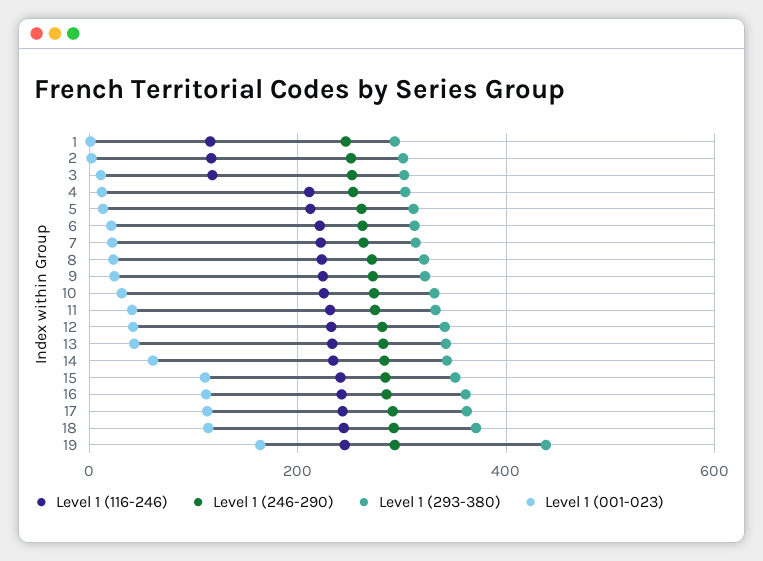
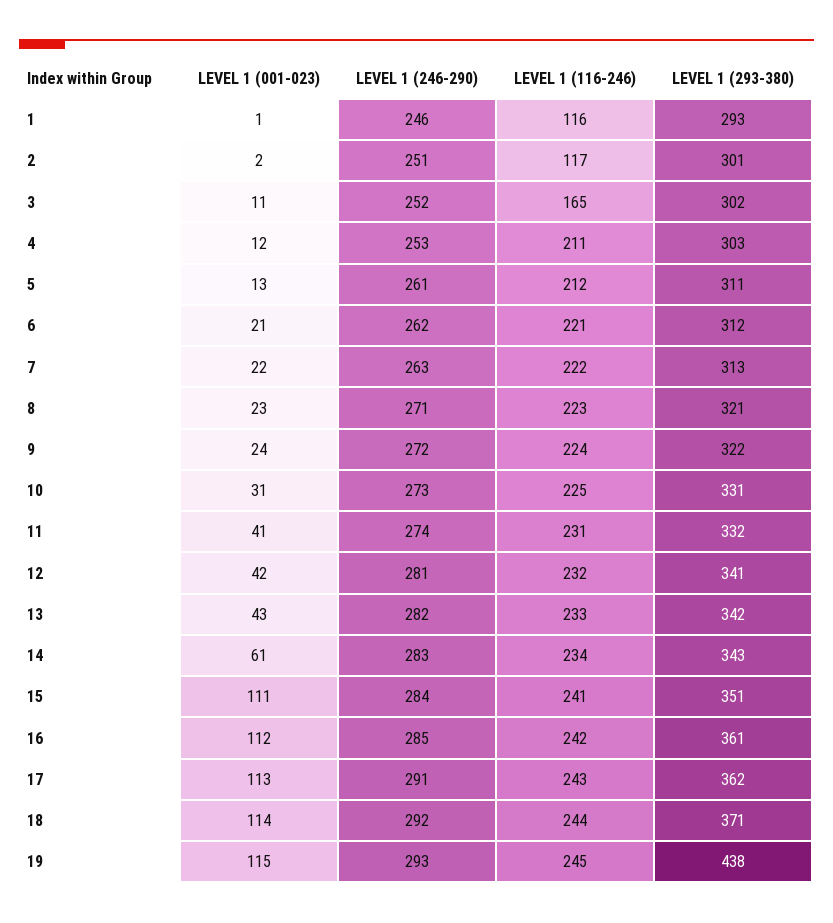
  {
    "Level 1 (116-246)": {
      "1": 116,
      "2": 117,
-     "3": 120,
+     "3": 165,
      "4": 211,
      "5": 212,
      "6": 221,
      "7": 222,
      "8": 223,
      "9": 224,
      "10": 225,
      "11": 231,
      "12": 232,
      "13": 233,
      "14": 234,
      "15": 241,
      "16": 242,
      "17": 243,
      "18": 244,
      "19": 245
    },
    "Level 1 (246-290)": {
      "1": 246,
      "2": 251,
      "3": 252,
      "4": 253,
      "5": 261,
      "6": 262,
      "7": 263,
      "8": 271,
      "9": 272,
      "10": 273,
      "11": 274,
      "12": 281,
      "13": 282,
      "14": 283,
      "15": 284,
      "16": 285,
      "17": 291,
      "18": 292,
      "19": 293
    },
    "Level 1 (293-380)": {
      "1": 293,
      "2": 301,
      "3": 302,
      "4": 303,
      "5": 311,
      "6": 312,
      "7": 313,
      "8": 321,
      "9": 322,
      "10": 331,
      "11": 332,
      "12": 341,
      "13": 342,
      "14": 343,
      "15": 351,
      "16": 361,
      "17": 362,
      "18": 371,
      "19": 438
    },
    "Level 1 (001-023)": {
      "1": 1,
      "2": 2,
      "3": 11,
      "4": 12,
      "5": 13,
      "6": 21,
      "7": 22,
      "8": 23,
      "9": 24,
      "10": 31,
      "11": 41,
      "12": 42,
      "13": 43,
      "14": 61,
      "15": 111,
      "16": 112,
      "17": 113,
      "18": 114,
-     "19": 160
+     "19": 115
    }
  }

